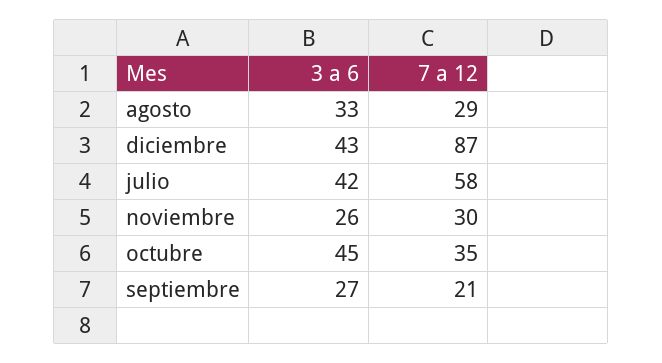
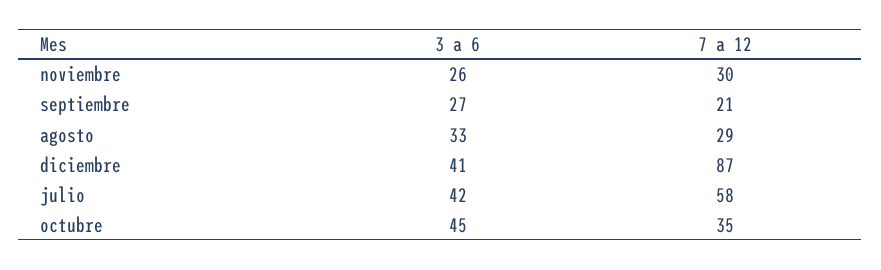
  {
    "3 a 6": {
      "agosto": 33,
-     "diciembre": 43,
+     "diciembre": 41,
      "julio": 42,
      "noviembre": 26,
      "octubre": 45,
      "septiembre": 27
    },
    "7 a 12": {
      "agosto": 29,
      "diciembre": 87,
      "julio": 58,
      "noviembre": 30,
      "octubre": 35,
      "septiembre": 21
    }
  }

